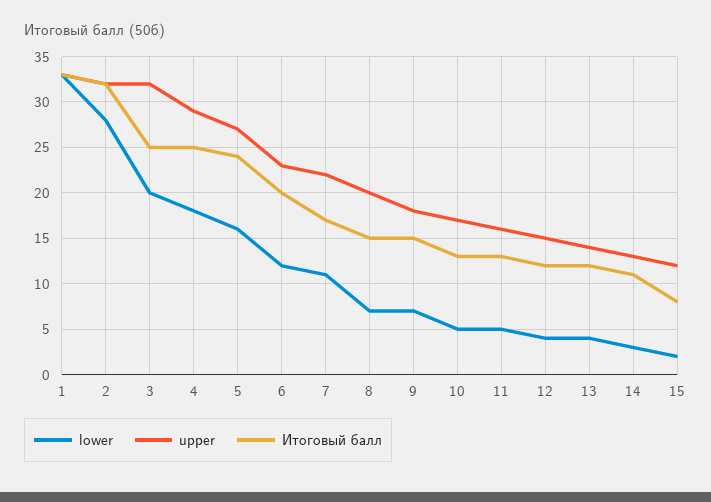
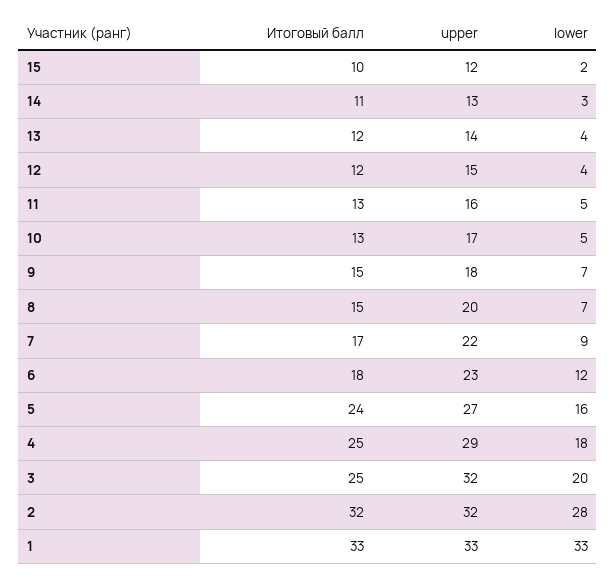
  {
    "lower": {
      "1": 33,
      "2": 28,
      "3": 20,
      "4": 18,
      "5": 16,
      "6": 12,
-     "7": 11,
+     "7": 9,
      "8": 7,
      "9": 7,
      "10": 5,
      "11": 5,
      "12": 4,
      "13": 4,
      "14": 3,
      "15": 2
    },
    "upper": {
      "1": 33,
      "2": 32,
      "3": 32,
      "4": 29,
      "5": 27,
      "6": 23,
      "7": 22,
      "8": 20,
      "9": 18,
      "10": 17,
      "11": 16,
      "12": 15,
      "13": 14,
      "14": 13,
      "15": 12
    },
    "Итоговый балл": {
      "1": 33,
      "2": 32,
      "3": 25,
      "4": 25,
      "5": 24,
-     "6": 20,
+     "6": 18,
      "7": 17,
      "8": 15,
      "9": 15,
      "10": 13,
      "11": 13,
      "12": 12,
      "13": 12,
      "14": 11,
-     "15": 8
+     "15": 10
    }
  }

